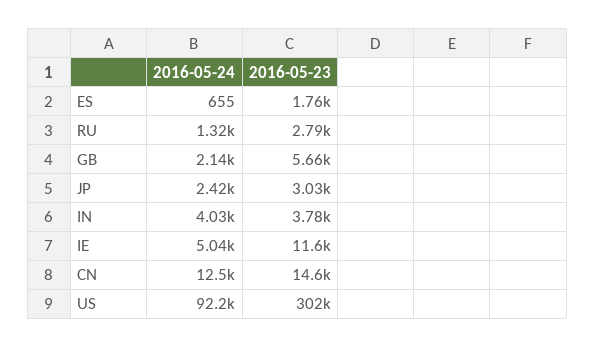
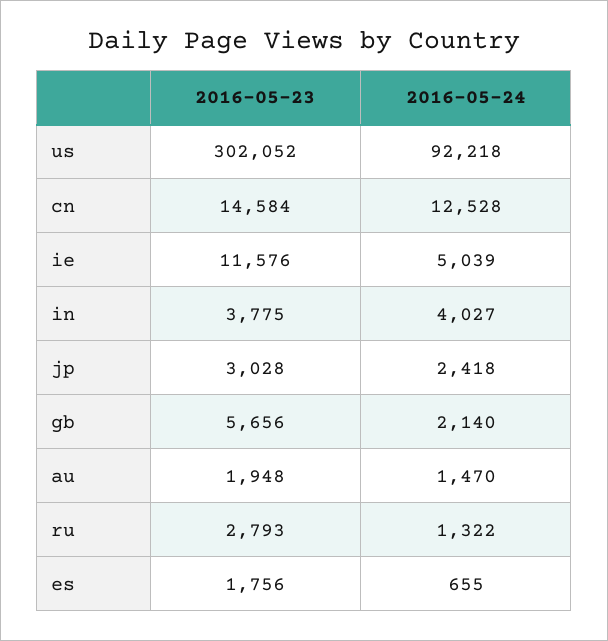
  {
    "2016-05-24": {
      "ES": 655,
      "RU": 1322,
      "GB": 2140,
      "JP": 2418,
      "IN": 4027,
      "IE": 5039,
      "CN": 12528,
-     "US": 92218
+     "US": 92218,
+     "au": 1470
    },
    "2016-05-23": {
      "ES": 1756,
      "RU": 2793,
      "GB": 5656,
      "JP": 3028,
      "IN": 3775,
      "IE": 11576,
      "CN": 14584,
-     "US": 302052
+     "US": 302052,
+     "au": 1948
    }
  }

